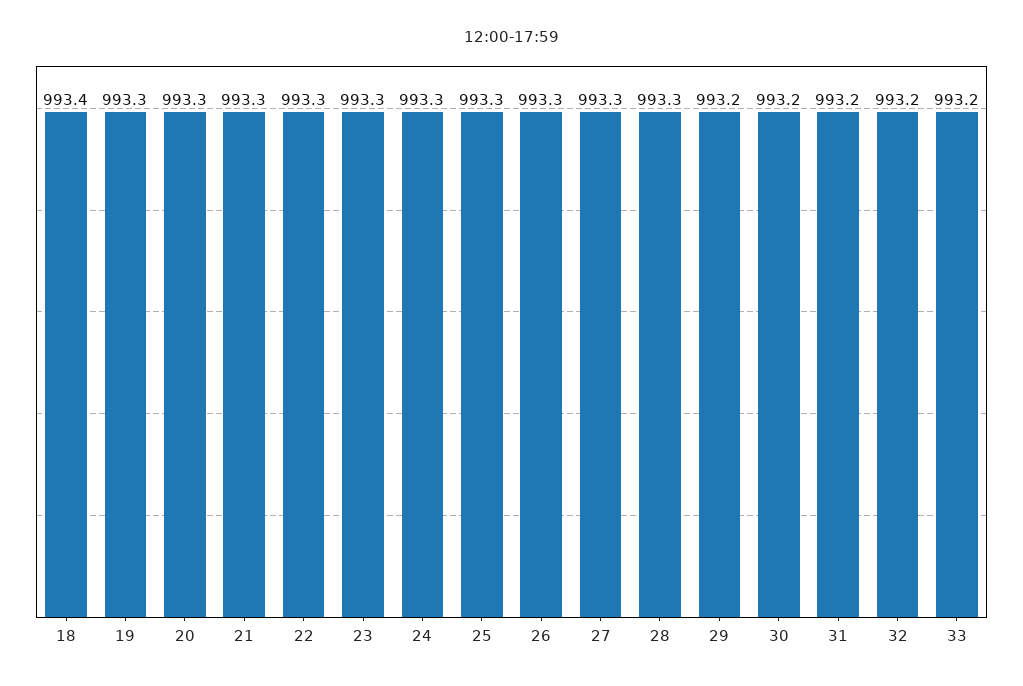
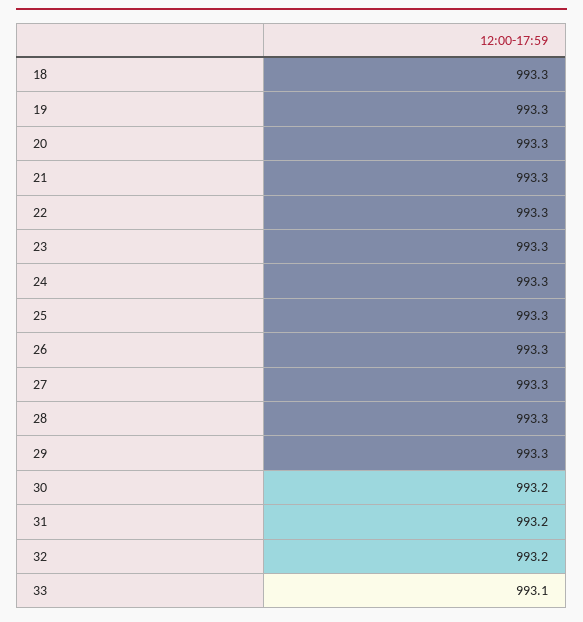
  {
-   "18": 993.4,
+   "18": 993.3,
    "19": 993.3,
    "20": 993.3,
    "21": 993.3,
    "22": 993.3,
    "23": 993.3,
    "24": 993.3,
    "25": 993.3,
    "26": 993.3,
    "27": 993.3,
    "28": 993.3,
-   "29": 993.2,
+   "29": 993.3,
    "30": 993.2,
    "31": 993.2,
    "32": 993.2,
-   "33": 993.2
+   "33": 993.1
  }

